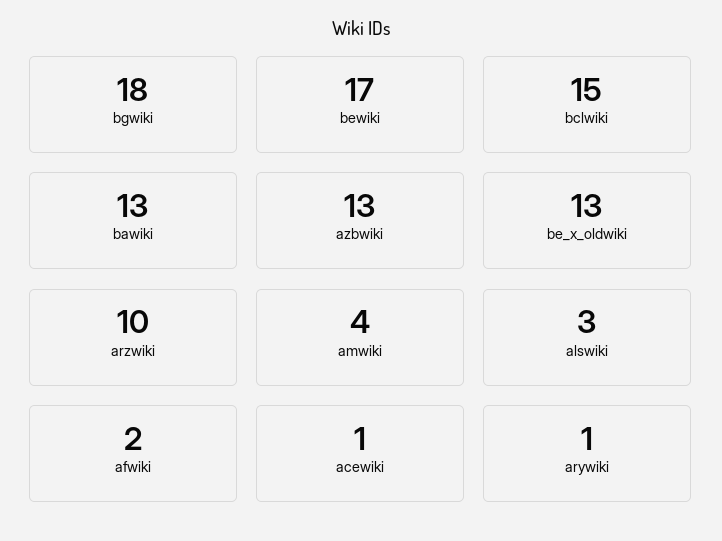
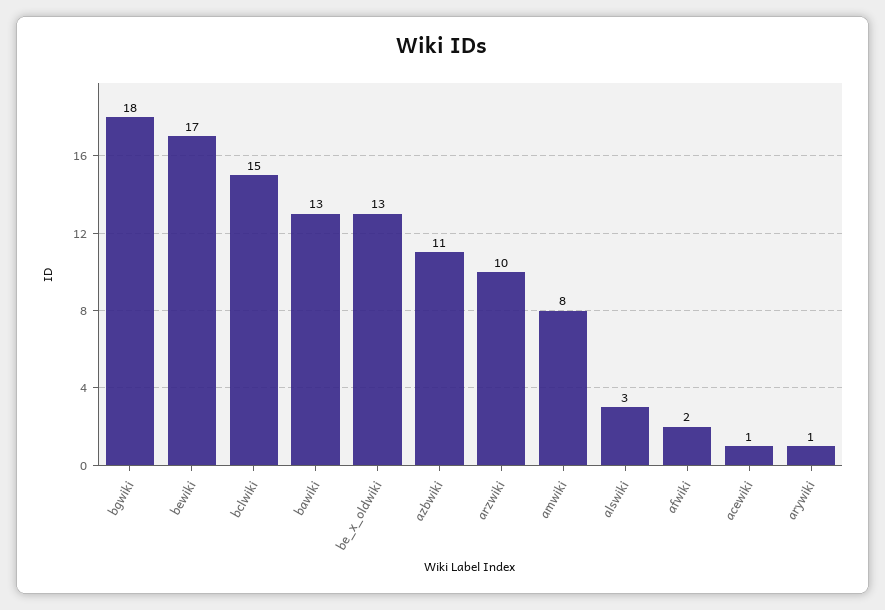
  {
    "bgwiki": 18,
    "bewiki": 17,
    "bclwiki": 15,
    "bawiki": 13,
-   "azbwiki": 13,
+   "azbwiki": 11,
    "be_x_oldwiki": 13,
    "arzwiki": 10,
-   "amwiki": 4,
+   "amwiki": 8,
    "alswiki": 3,
    "afwiki": 2,
    "acewiki": 1,
    "arywiki": 1
  }

